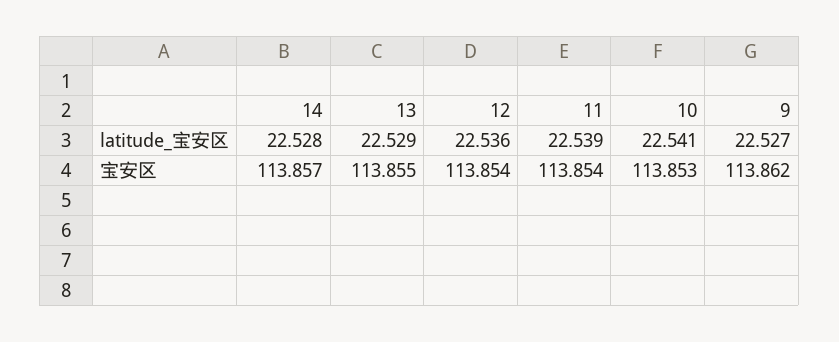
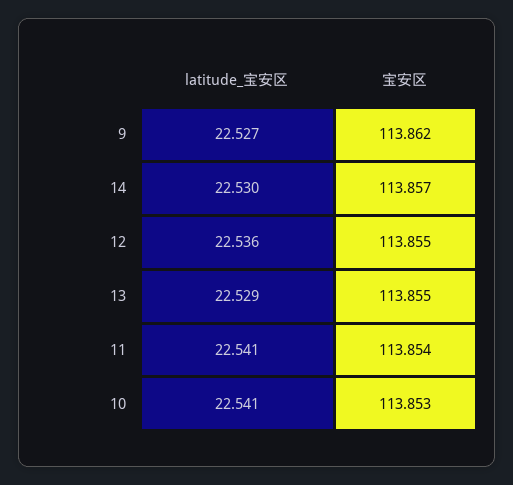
  {
    "14": {
-     "latitude_宝安区": 22.528,
+     "latitude_宝安区": 22.53,
      "宝安区": 113.857
    },
    "13": {
      "latitude_宝安区": 22.529,
      "宝安区": 113.855
    },
    "12": {
      "latitude_宝安区": 22.536,
-     "宝安区": 113.854
+     "宝安区": 113.855
    },
    "11": {
-     "latitude_宝安区": 22.539,
+     "latitude_宝安区": 22.541,
      "宝安区": 113.854
    },
    "10": {
      "latitude_宝安区": 22.541,
      "宝安区": 113.853
    },
    "9": {
      "latitude_宝安区": 22.527,
      "宝安区": 113.862
    }
  }

